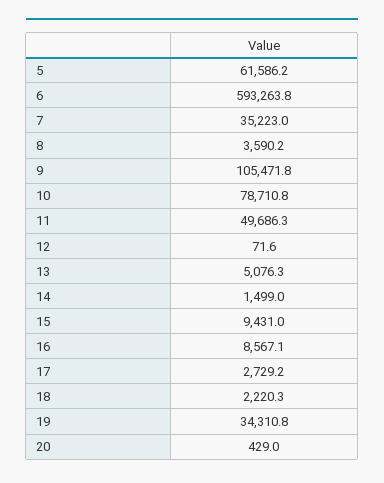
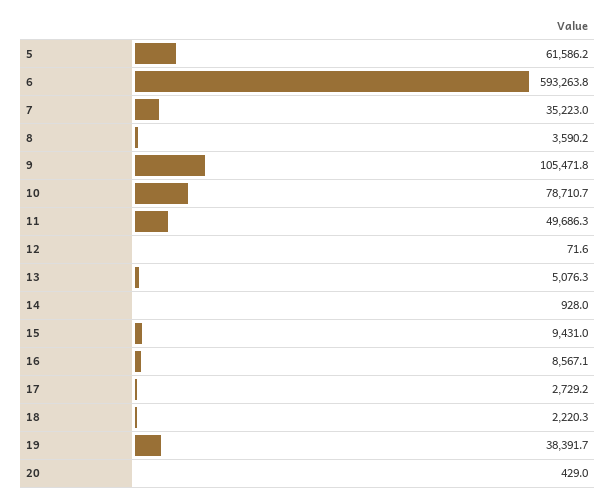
  {
    "5": 61586.2,
    "6": 593263.8,
    "7": 35223,
    "8": 3590.2,
    "9": 105471.8,
-   "10": 78710.8,
+   "10": 78710.7,
    "11": 49686.3,
    "12": 71.6,
    "13": 5076.3,
-   "14": 1499,
+   "14": 928,
    "15": 9431,
    "16": 8567.1,
    "17": 2729.2,
    "18": 2220.3,
-   "19": 34310.8,
+   "19": 38391.7,
    "20": 429
  }

